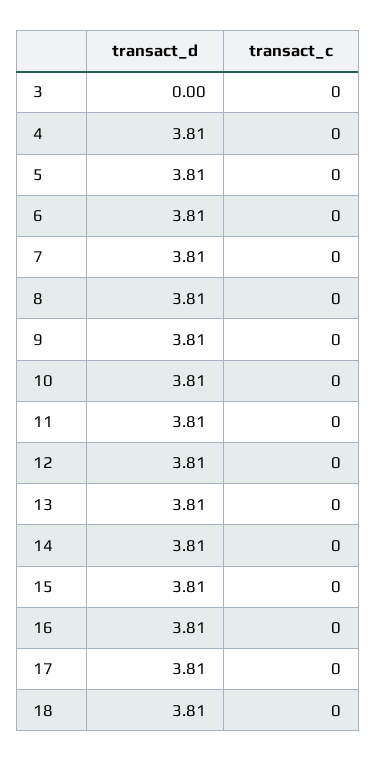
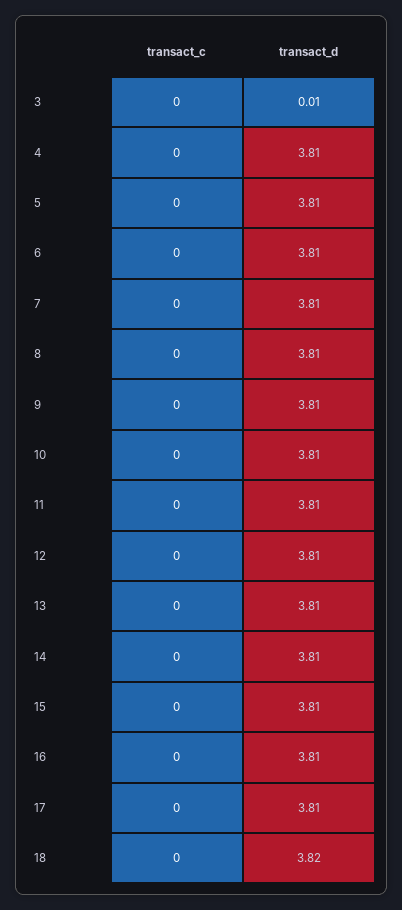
  {
    "transact_d": {
-     "3": 0,
+     "3": 0.01,
      "4": 3.81,
      "5": 3.81,
      "6": 3.81,
      "7": 3.81,
      "8": 3.81,
      "9": 3.81,
      "10": 3.81,
      "11": 3.81,
      "12": 3.81,
      "13": 3.81,
      "14": 3.81,
      "15": 3.81,
      "16": 3.81,
      "17": 3.81,
-     "18": 3.81
+     "18": 3.82
    },
    "transact_c": {
      "3": 0,
      "4": 0,
      "5": 0,
      "6": 0,
      "7": 0,
      "8": 0,
      "9": 0,
      "10": 0,
      "11": 0,
      "12": 0,
      "13": 0,
      "14": 0,
      "15": 0,
      "16": 0,
      "17": 0,
      "18": 0
    }
  }

